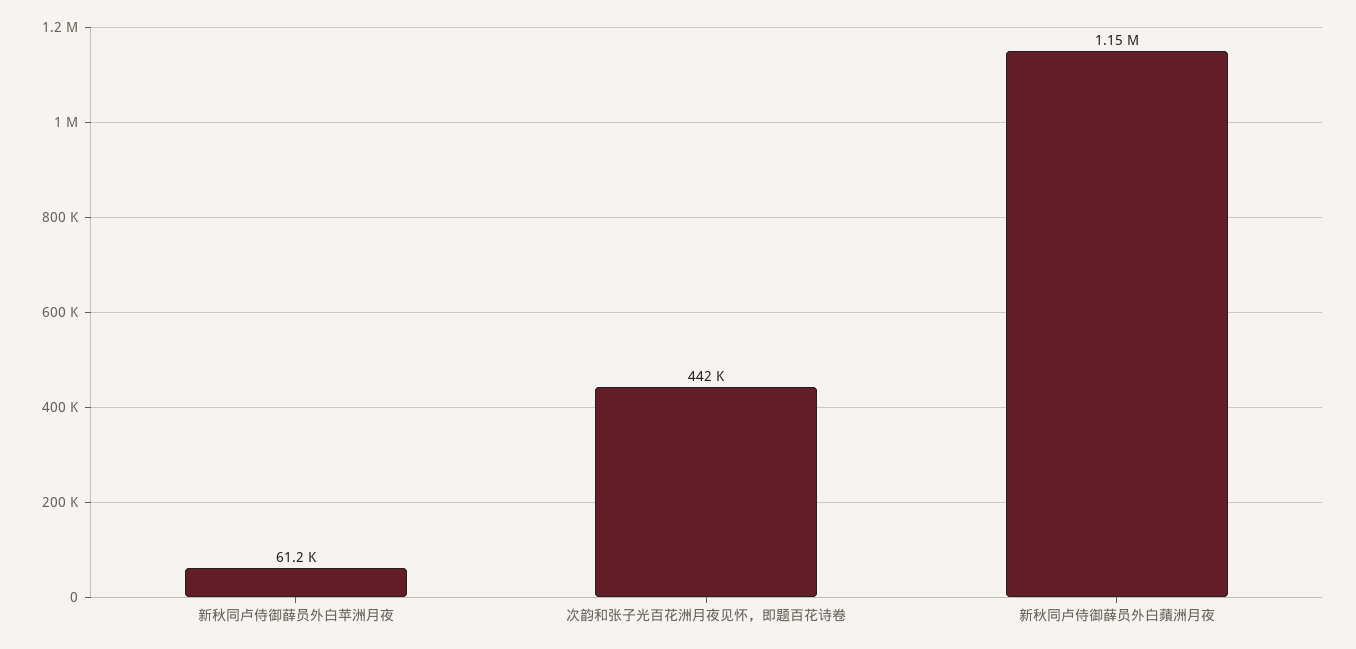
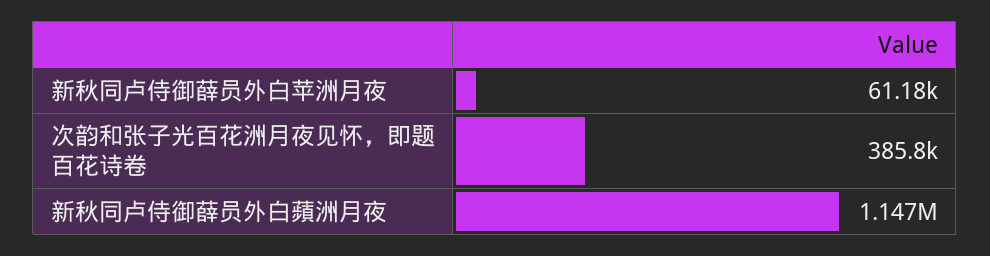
  {
    "新秋同卢侍御薛员外白苹洲月夜": 61180,
-   "次韵和张子光百花洲月夜见怀，即题百花诗卷": 442000,
+   "次韵和张子光百花洲月夜见怀，即题百花诗卷": 385800,
    "新秋同卢侍御薛员外白蘋洲月夜": 1147000
  }

